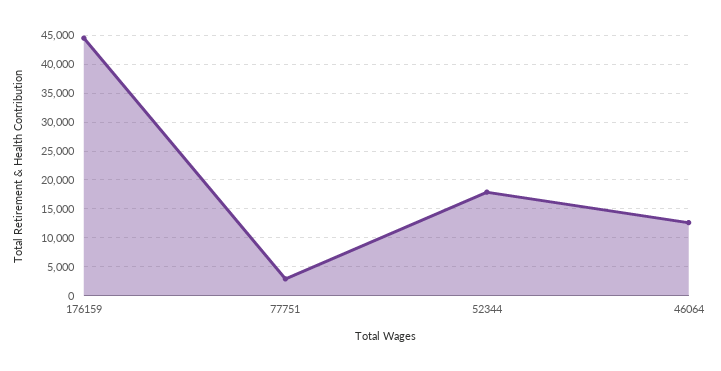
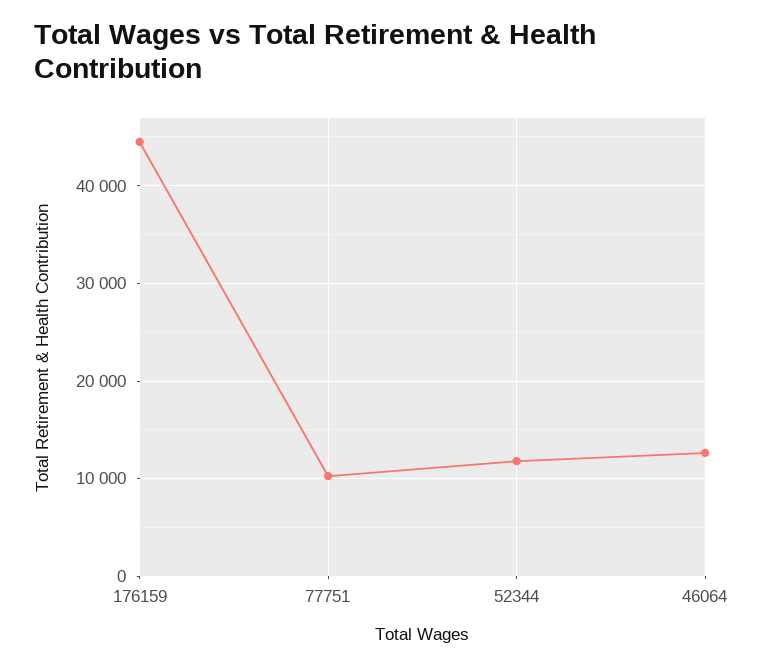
  {
    "176159": 44000,
-   "77751": 2500,
+   "77751": 10000,
-   "52344": 17500,
+   "52344": 12000,
    "46064": 13000
  }

